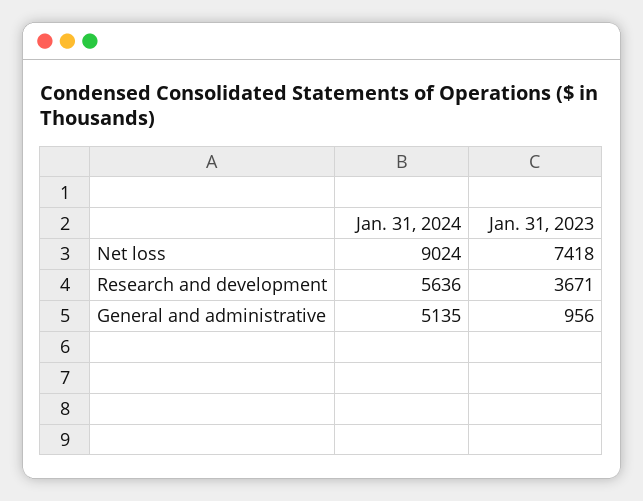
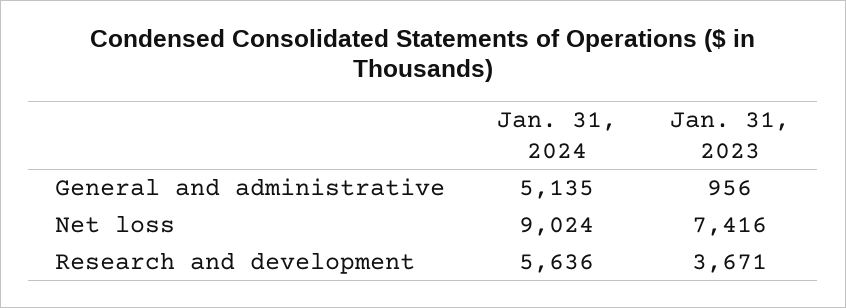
  {
    "Jan. 31, 2024": {
      "Net loss": 9024,
      "Research and development": 5636,
      "General and administrative": 5135
    },
    "Jan. 31, 2023": {
-     "Net loss": 7418,
+     "Net loss": 7416,
      "Research and development": 3671,
      "General and administrative": 956
    }
  }

